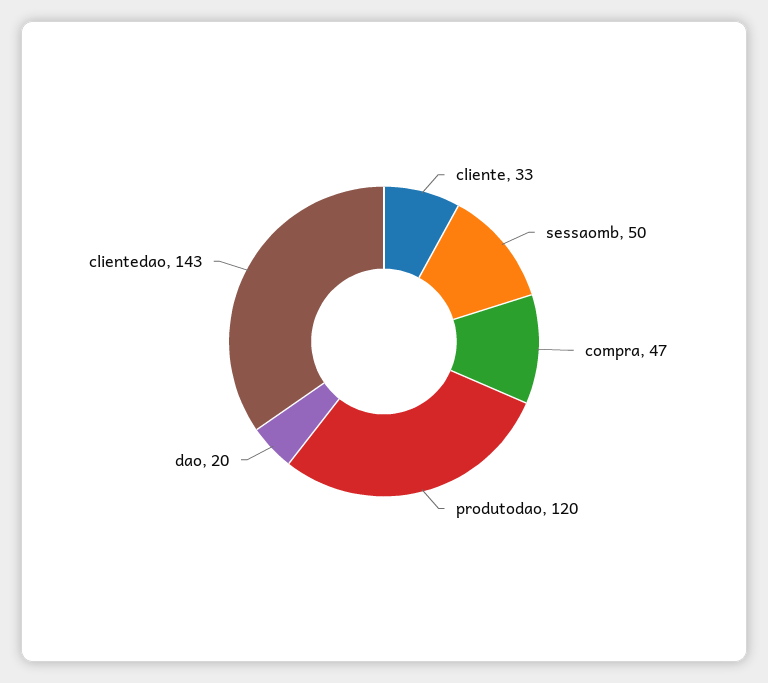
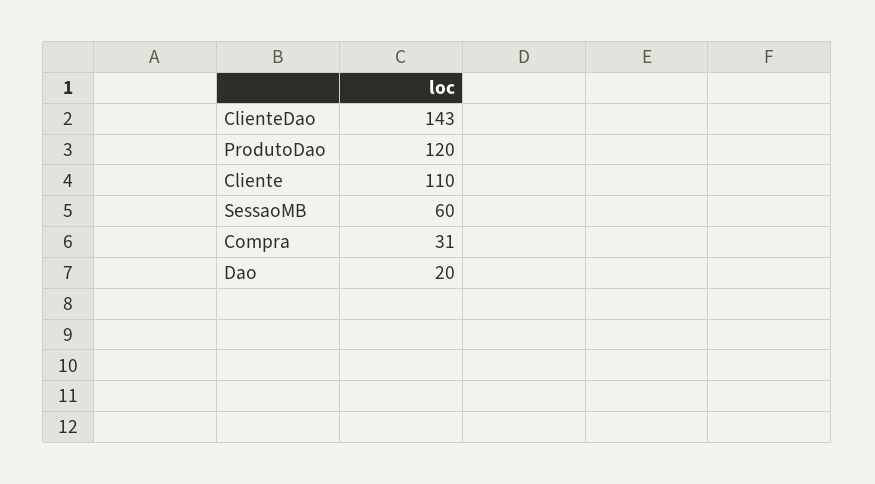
  {
-   "cliente": 33,
+   "cliente": 110,
-   "sessaomb": 50,
+   "sessaomb": 60,
-   "compra": 47,
+   "compra": 31,
    "produtodao": 120,
    "dao": 20,
    "clientedao": 143
  }

